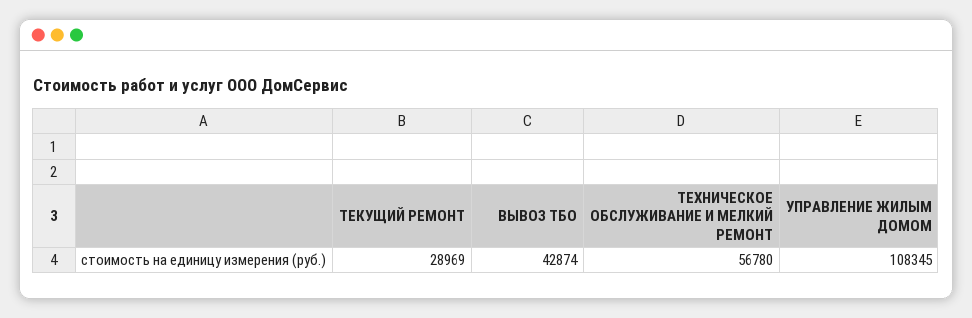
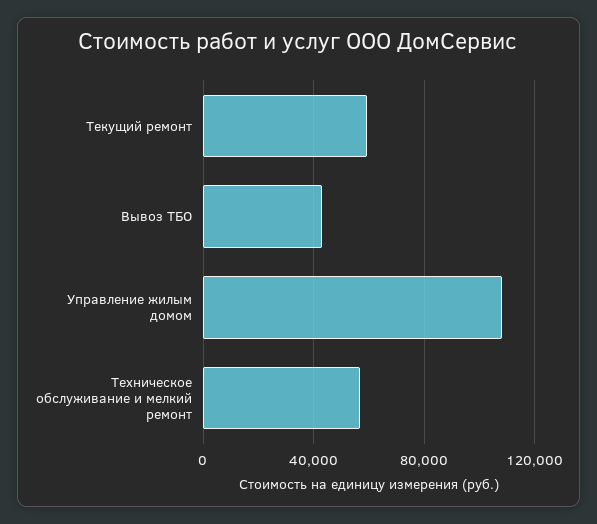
  {
-   "ТЕКУЩИЙ РЕМОНТ": 28969,
+   "ТЕКУЩИЙ РЕМОНТ": 60000,
    "ВЫВОЗ ТБО": 42874,
    "ТЕХНИЧЕСКОЕ ОБСЛУЖИВАНИЕ И МЕЛКИЙ РЕМОНТ": 56780,
    "УПРАВЛЕНИЕ ЖИЛЫМ ДОМОМ": 108345
  }

